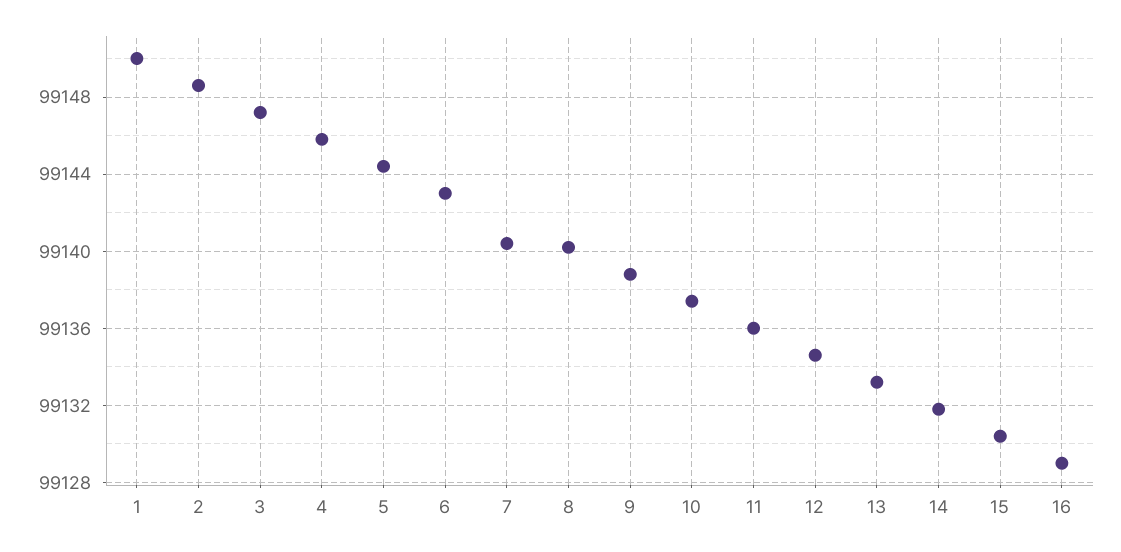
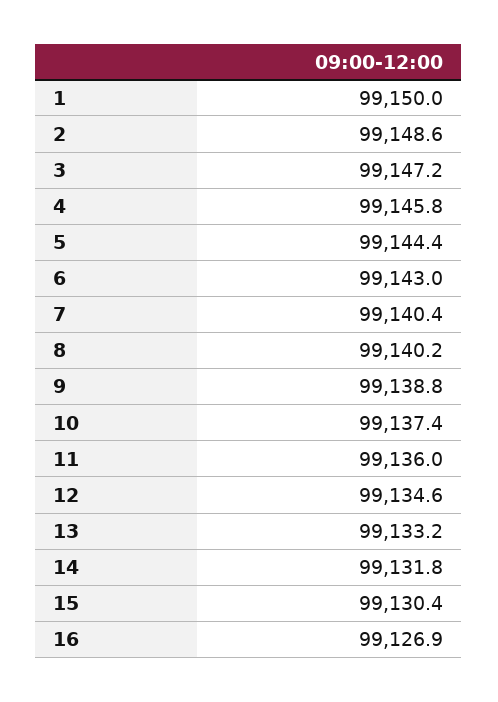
  {
    "1": 99150,
    "2": 99148.6,
    "3": 99147.2,
    "4": 99145.8,
    "5": 99144.4,
    "6": 99143,
    "7": 99140.4,
    "8": 99140.2,
    "9": 99138.8,
    "10": 99137.4,
    "11": 99136,
    "12": 99134.6,
    "13": 99133.2,
    "14": 99131.8,
    "15": 99130.4,
-   "16": 99129
+   "16": 99126.9
  }

